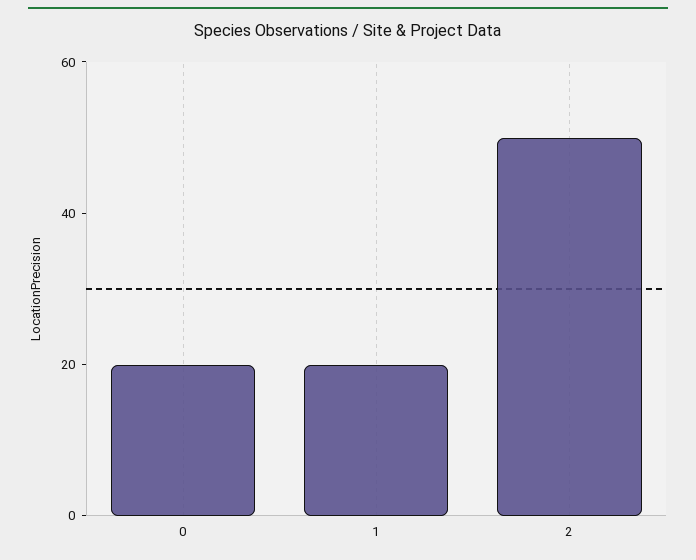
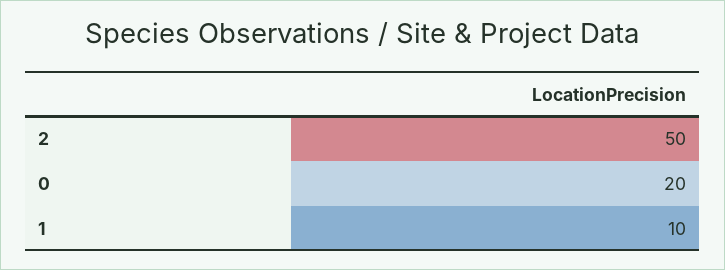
  {
    "0": 20,
-   "1": 20,
+   "1": 10,
    "2": 50
  }

